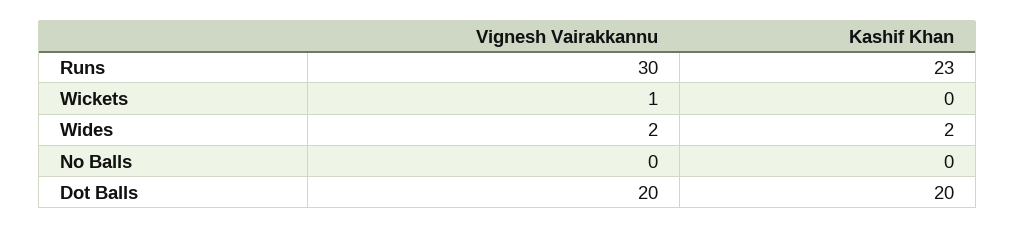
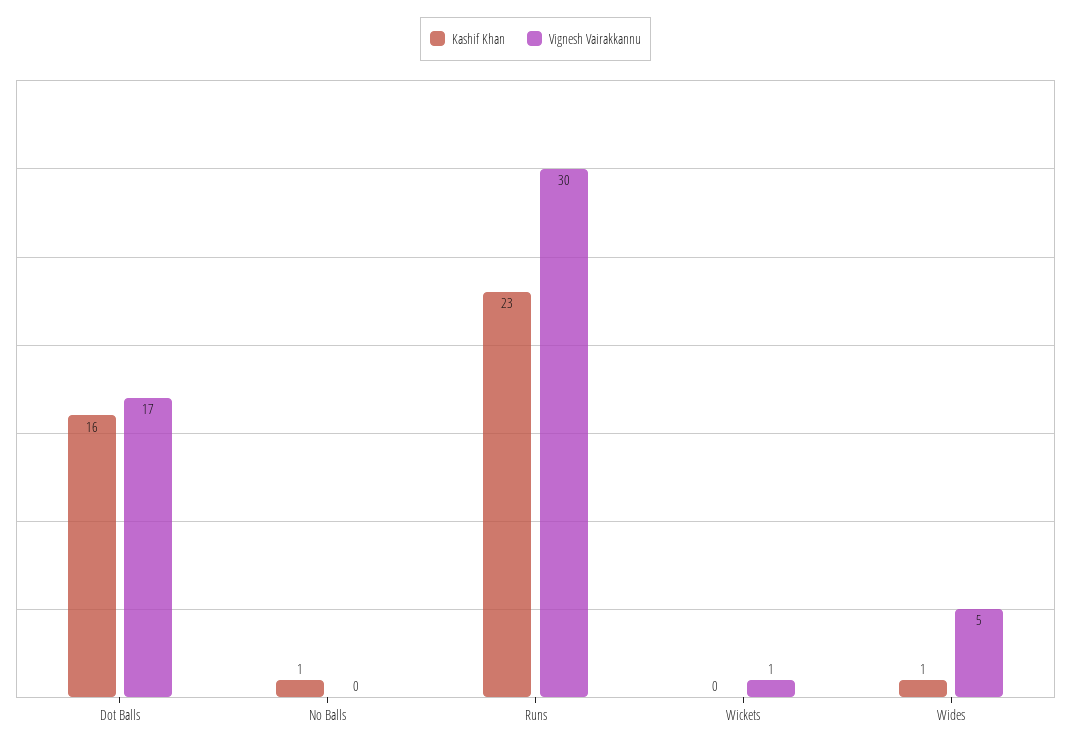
  {
    "Vignesh Vairakkannu": {
      "Runs": 30,
      "Wickets": 1,
-     "Wides": 2,
+     "Wides": 5,
      "No Balls": 0,
-     "Dot Balls": 20
+     "Dot Balls": 17
    },
    "Kashif Khan": {
      "Runs": 23,
      "Wickets": 0,
-     "Wides": 2,
+     "Wides": 1,
-     "No Balls": 0,
+     "No Balls": 1,
-     "Dot Balls": 20
+     "Dot Balls": 16
    }
  }

